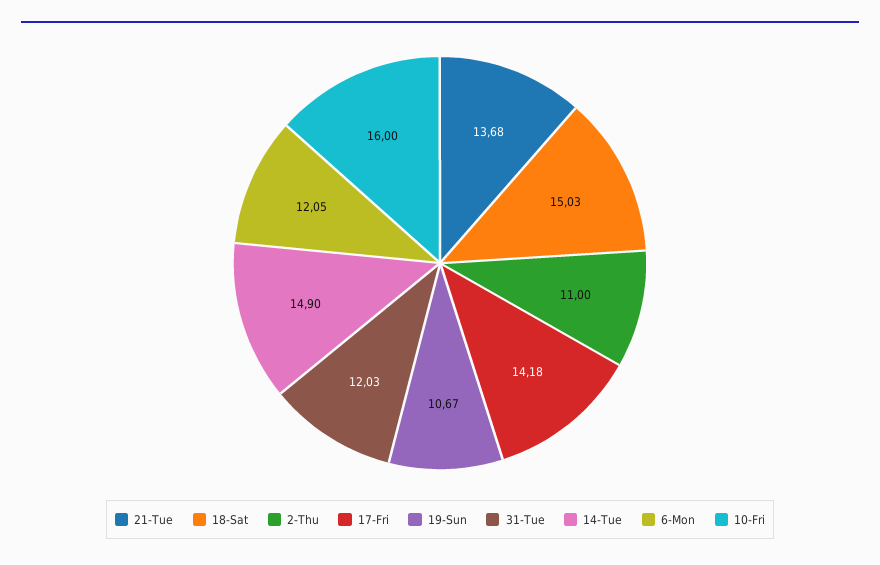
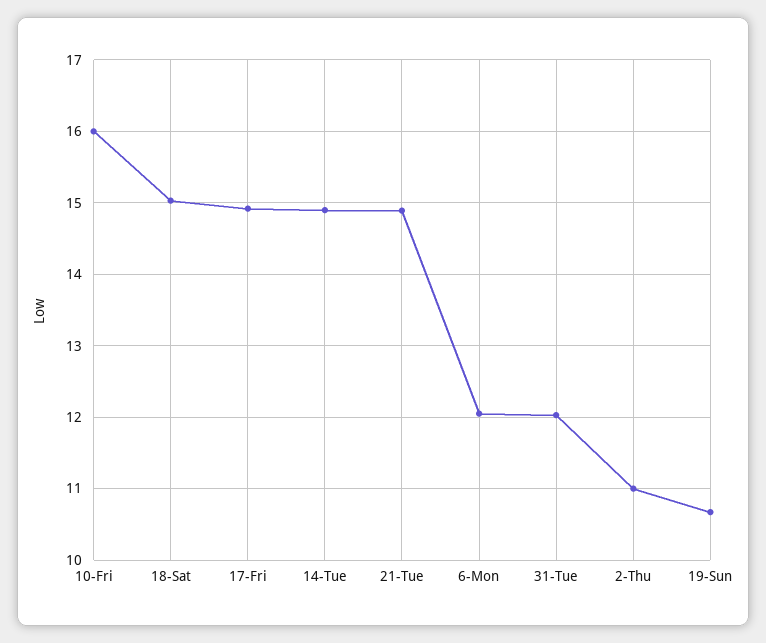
  {
-   "21-Tue": 13.68,
+   "21-Tue": 14.9,
    "18-Sat": 15.03,
    "2-Thu": 11,
-   "17-Fri": 14.18,
+   "17-Fri": 14.9,
    "19-Sun": 10.67,
    "31-Tue": 12.03,
    "14-Tue": 14.9,
    "6-Mon": 12.05,
    "10-Fri": 16
  }

